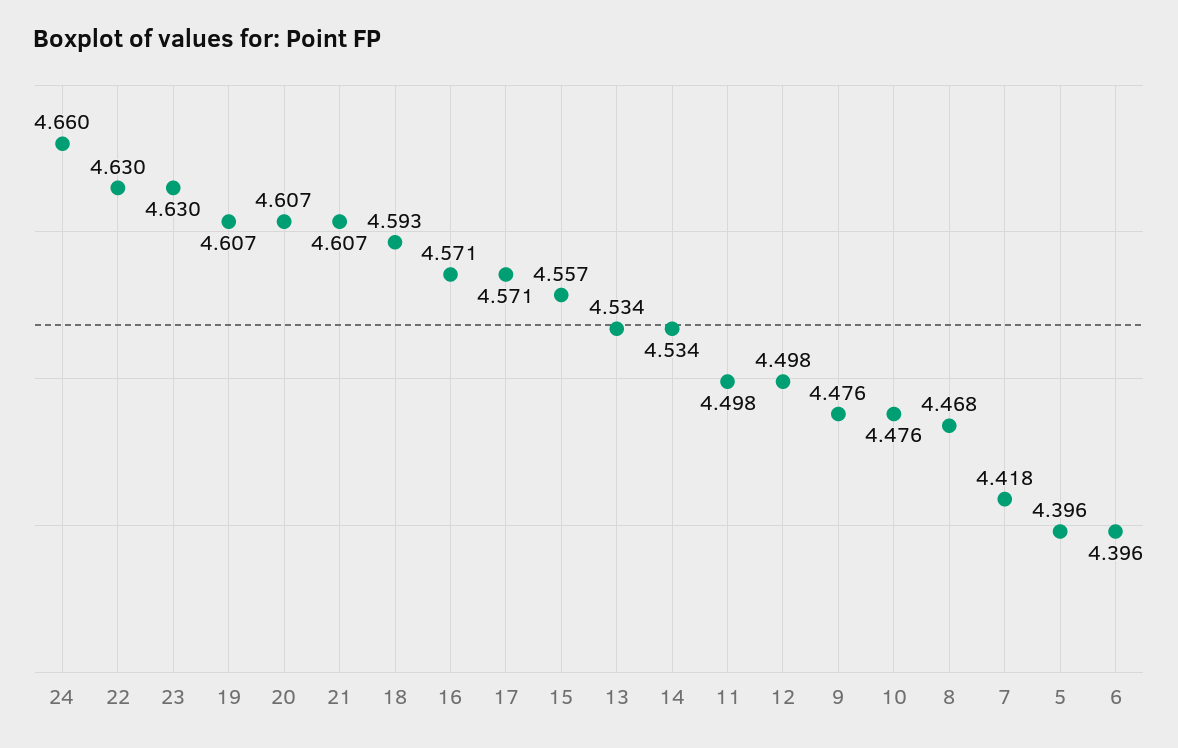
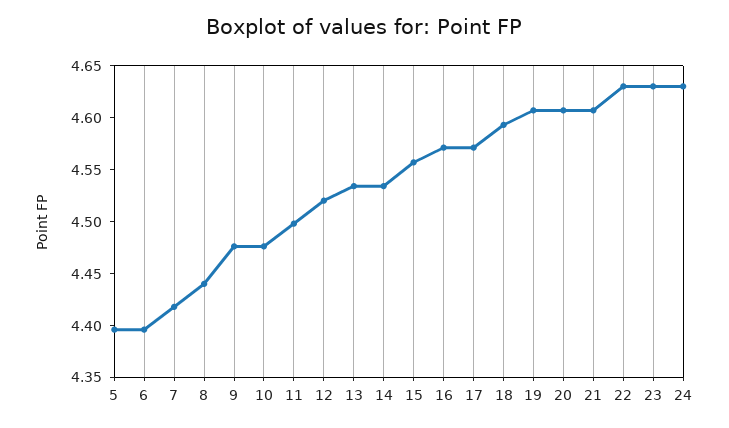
  {
-   "24": 4.66,
+   "24": 4.63,
    "22": 4.63,
    "23": 4.63,
    "19": 4.607,
    "20": 4.607,
    "21": 4.607,
    "18": 4.593,
    "16": 4.571,
    "17": 4.571,
    "15": 4.557,
    "13": 4.534,
    "14": 4.534,
    "11": 4.498,
-   "12": 4.498,
+   "12": 4.52,
    "9": 4.476,
    "10": 4.476,
-   "8": 4.468,
+   "8": 4.44,
    "7": 4.418,
    "5": 4.396,
    "6": 4.396
  }

